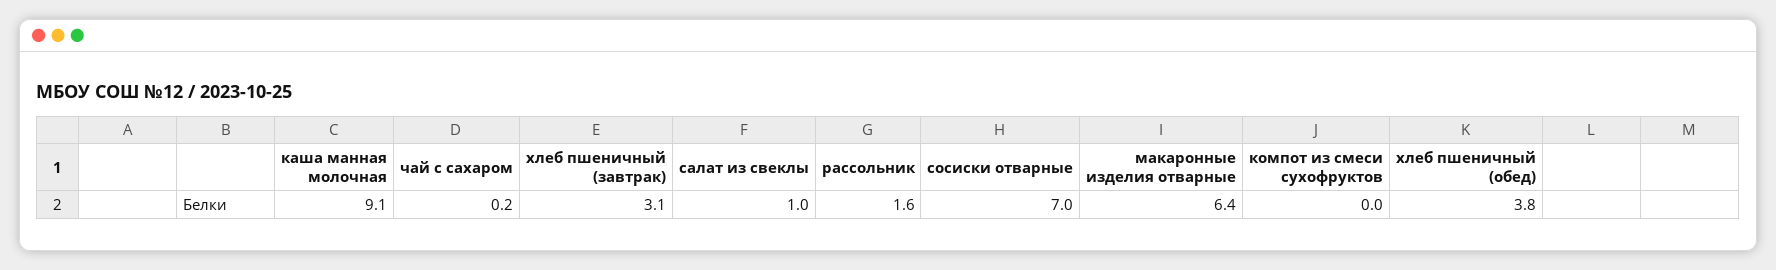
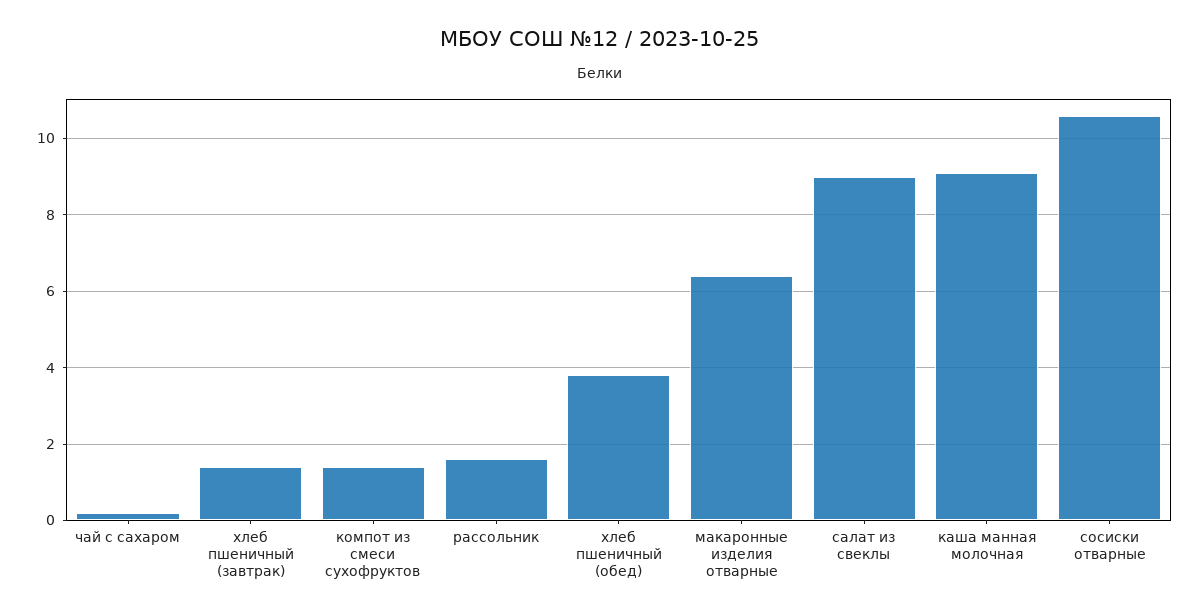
  {
    "каша манная молочная": 9.1,
    "чай с сахаром": 0.2,
-   "хлеб пшеничный (завтрак)": 3.1,
+   "хлеб пшеничный (завтрак)": 1.5,
-   "салат из свеклы": 1,
+   "салат из свеклы": 9,
    "рассольник": 1.6,
-   "сосиски отварные": 7,
+   "сосиски отварные": 10.5,
    "макаронные изделия отварные": 6.4,
-   "компот из смеси сухофруктов": 0,
+   "компот из смеси сухофруктов": 1.5,
    "хлеб пшеничный (обед)": 3.8
  }

